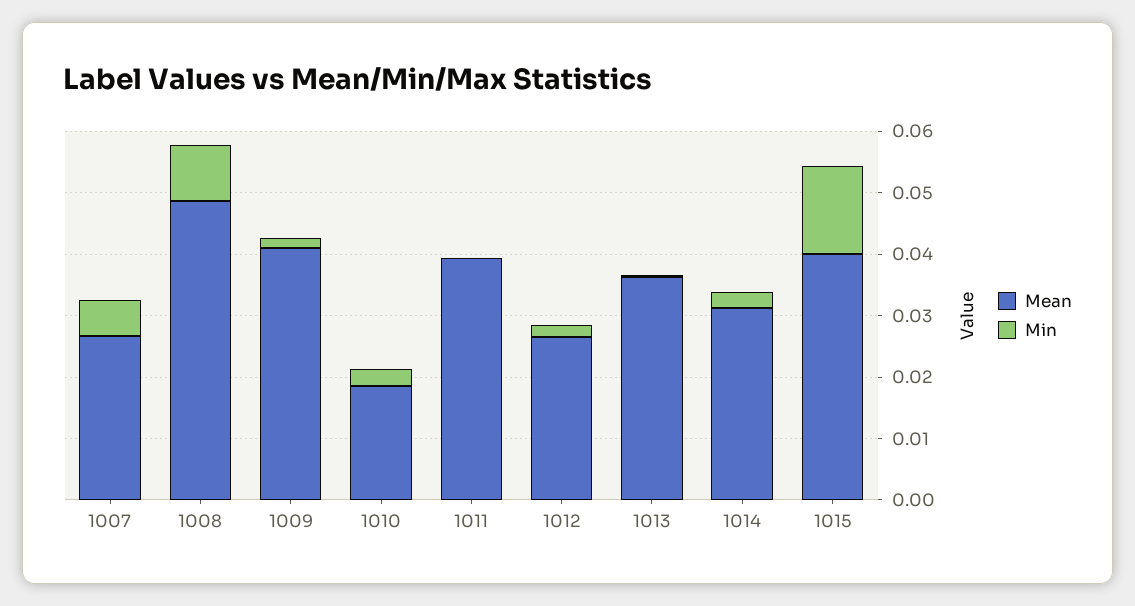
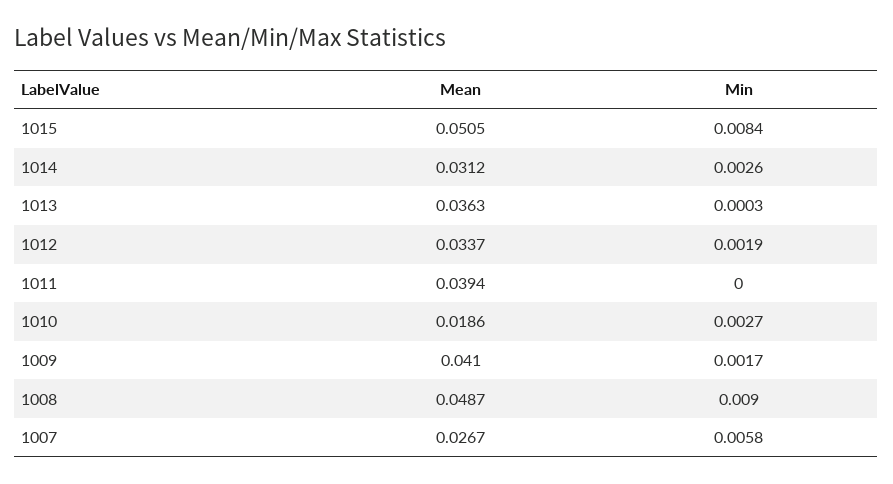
  {
    "Mean": {
      "1007": 0.0267,
      "1008": 0.0487,
      "1009": 0.041,
      "1010": 0.0186,
      "1011": 0.0394,
-     "1012": 0.026,
+     "1012": 0.0337,
      "1013": 0.0363,
      "1014": 0.0312,
-     "1015": 0.04
+     "1015": 0.0505
    },
    "Min": {
      "1007": 0.0058,
      "1008": 0.009,
      "1009": 0.0017,
      "1010": 0.0027,
      "1011": 0,
      "1012": 0.0019,
      "1013": 0.0003,
      "1014": 0.0026,
-     "1015": 0.014
+     "1015": 0.0084
    }
  }

